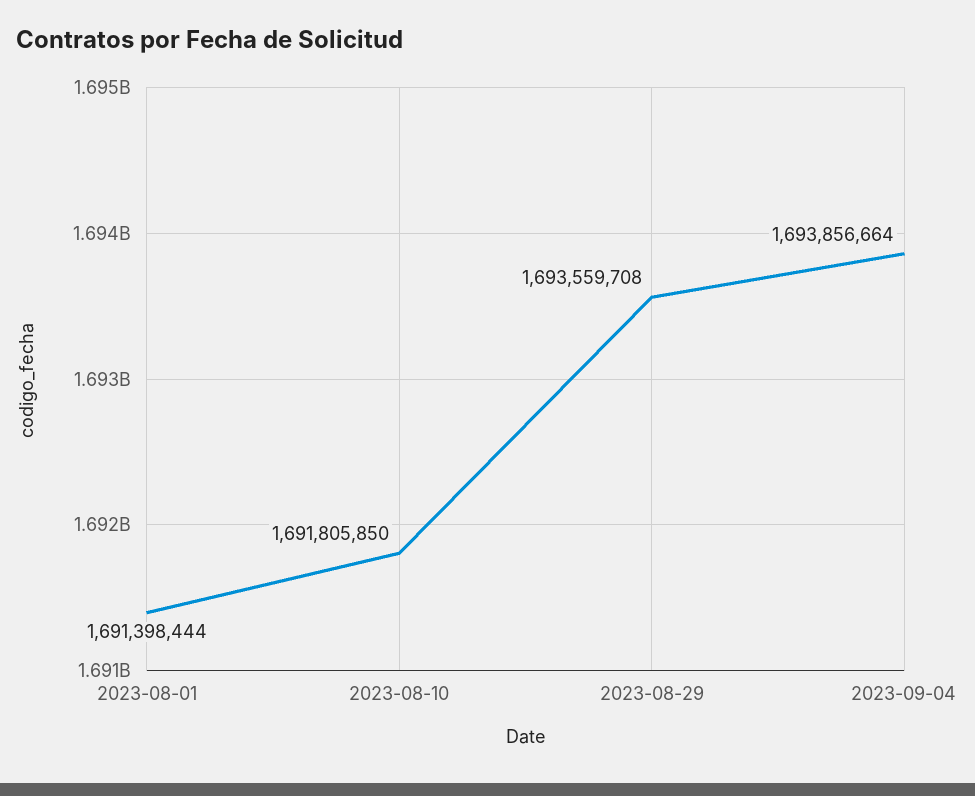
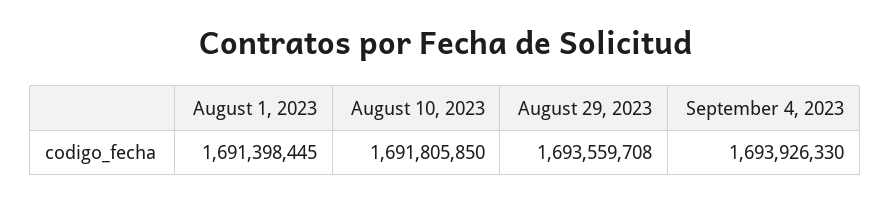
  {
-   "2023-08-01": 1691398444,
+   "2023-08-01": 1691398445,
    "2023-08-10": 1691805850,
    "2023-08-29": 1693559708,
-   "2023-09-04": 1693856664
+   "2023-09-04": 1693926330
  }

